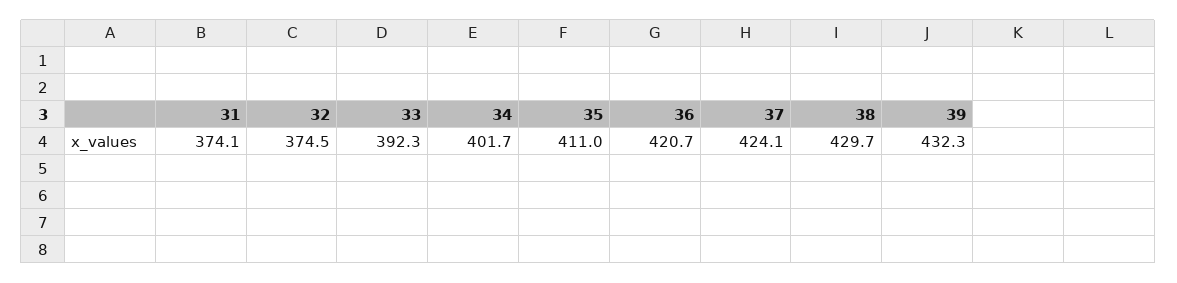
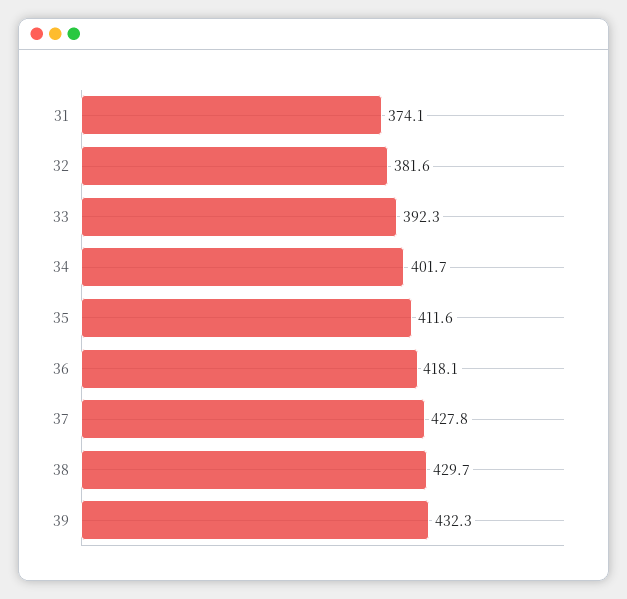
  {
    "31": 374.1,
-   "32": 374.5,
+   "32": 381.6,
    "33": 392.3,
    "34": 401.7,
-   "35": 411,
+   "35": 411.6,
-   "36": 420.7,
+   "36": 418.1,
-   "37": 424.1,
+   "37": 427.8,
    "38": 429.7,
    "39": 432.3
  }

